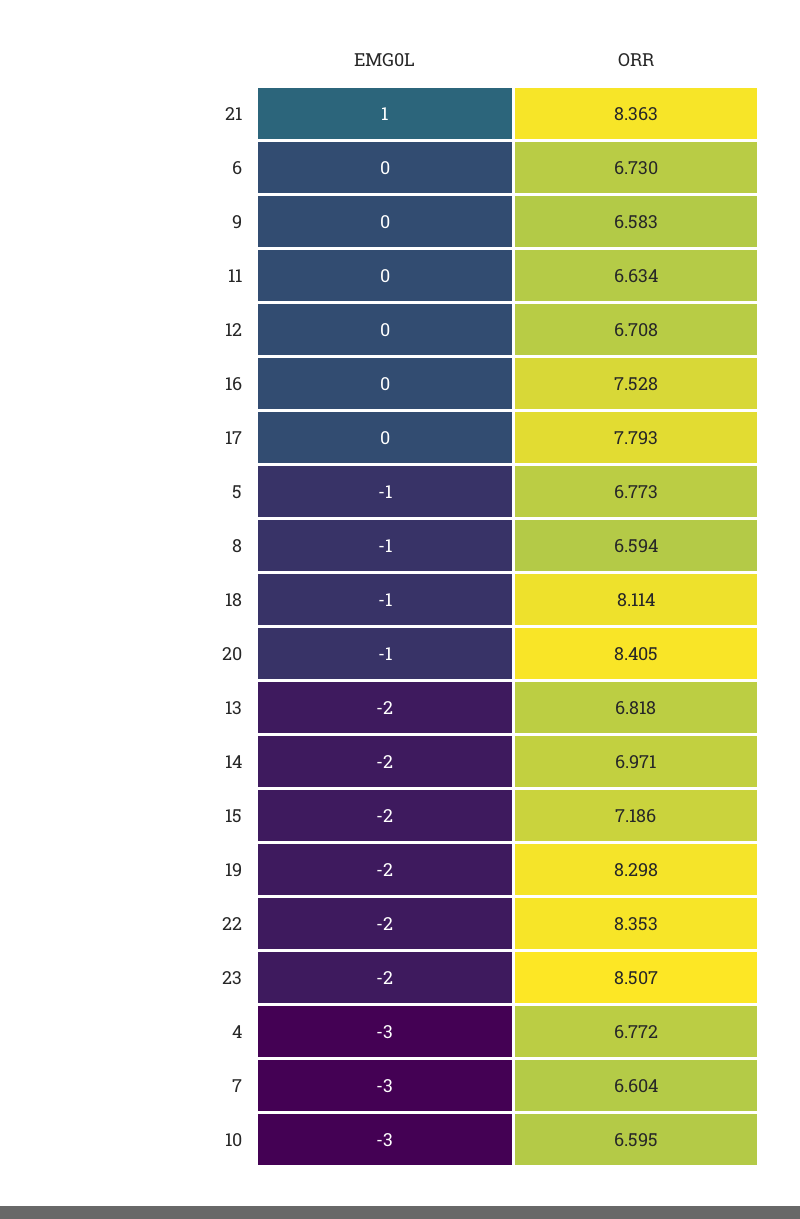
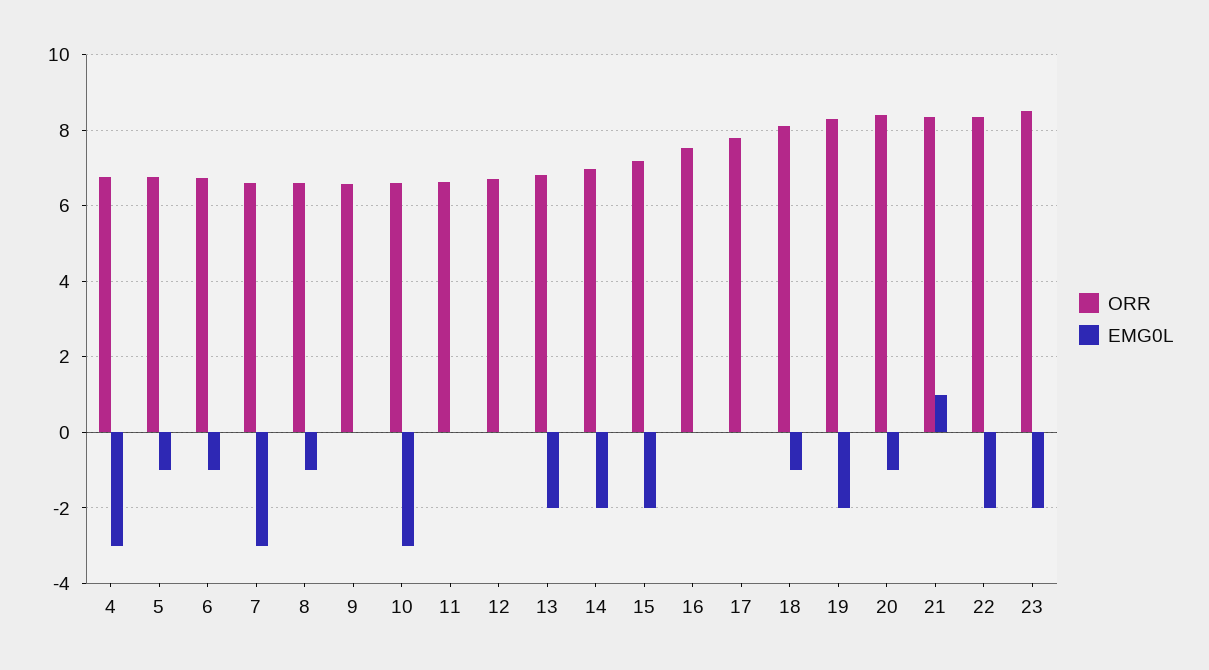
  {
    "EMG0L": {
      "21": 1,
-     "6": 0,
+     "6": -1,
      "9": 0,
      "11": 0,
      "12": 0,
      "16": 0,
      "17": 0,
      "5": -1,
      "8": -1,
      "18": -1,
      "20": -1,
      "13": -2,
      "14": -2,
      "15": -2,
      "19": -2,
      "22": -2,
      "23": -2,
      "4": -3,
      "7": -3,
      "10": -3
    },
    "ORR": {
      "21": 8.363,
      "6": 6.73,
      "9": 6.583,
      "11": 6.634,
      "12": 6.708,
      "16": 7.528,
      "17": 7.793,
      "5": 6.773,
      "8": 6.594,
      "18": 8.114,
      "20": 8.405,
      "13": 6.818,
      "14": 6.971,
      "15": 7.186,
      "19": 8.298,
      "22": 8.353,
      "23": 8.507,
      "4": 6.772,
      "7": 6.604,
      "10": 6.595
    }
  }

